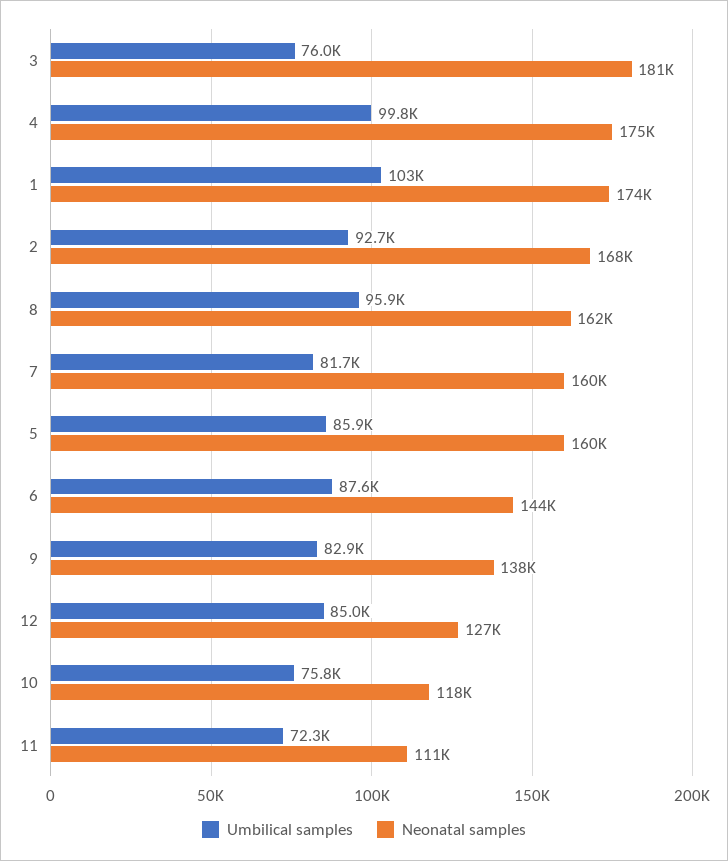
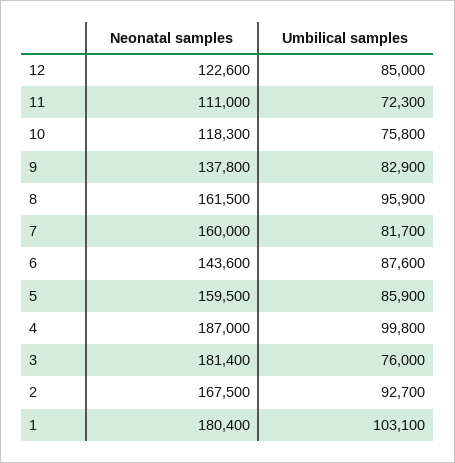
  {
    "Umbilical samples": {
      "3": 76000,
      "4": 99800,
      "1": 103100,
      "2": 92700,
      "8": 95900,
      "7": 81700,
      "5": 85900,
      "6": 87600,
      "9": 82900,
      "12": 85000,
      "10": 75800,
      "11": 72300
    },
    "Neonatal samples": {
      "3": 181400,
-     "4": 175000,
+     "4": 187000,
-     "1": 174000,
+     "1": 180400,
      "2": 167500,
      "8": 161500,
      "7": 160000,
      "5": 159500,
      "6": 143600,
      "9": 137800,
-     "12": 127000,
+     "12": 122600,
      "10": 118300,
      "11": 111000
    }
  }

